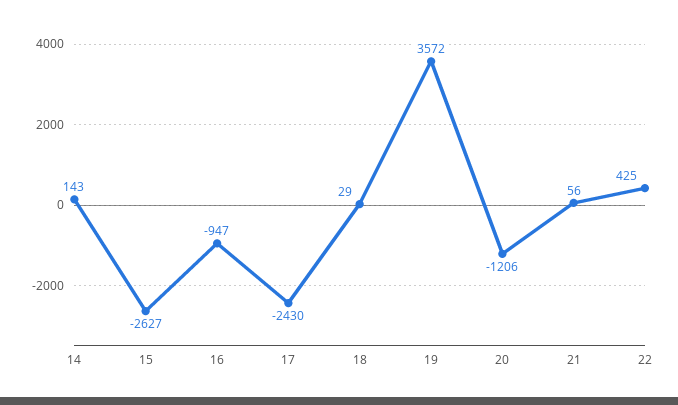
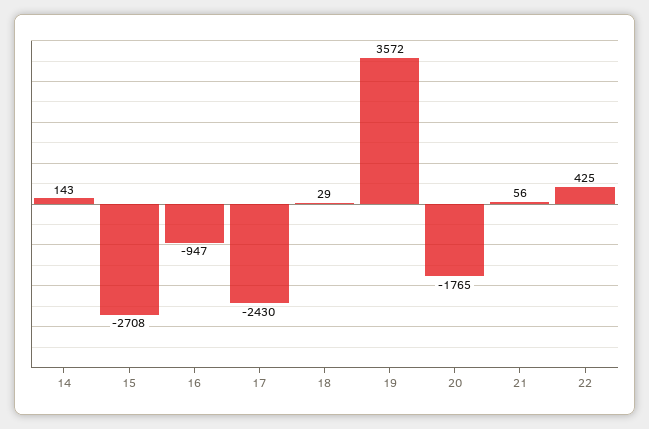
  {
    "14": 143,
-   "15": -2627,
+   "15": -2708,
    "16": -947,
    "17": -2430,
    "18": 29,
    "19": 3572,
-   "20": -1206,
+   "20": -1765,
    "21": 56,
    "22": 425
  }

